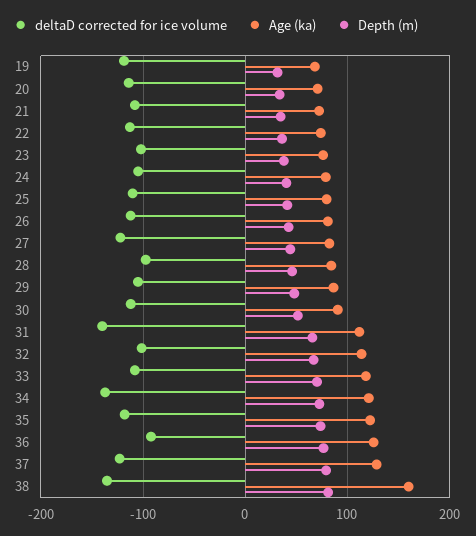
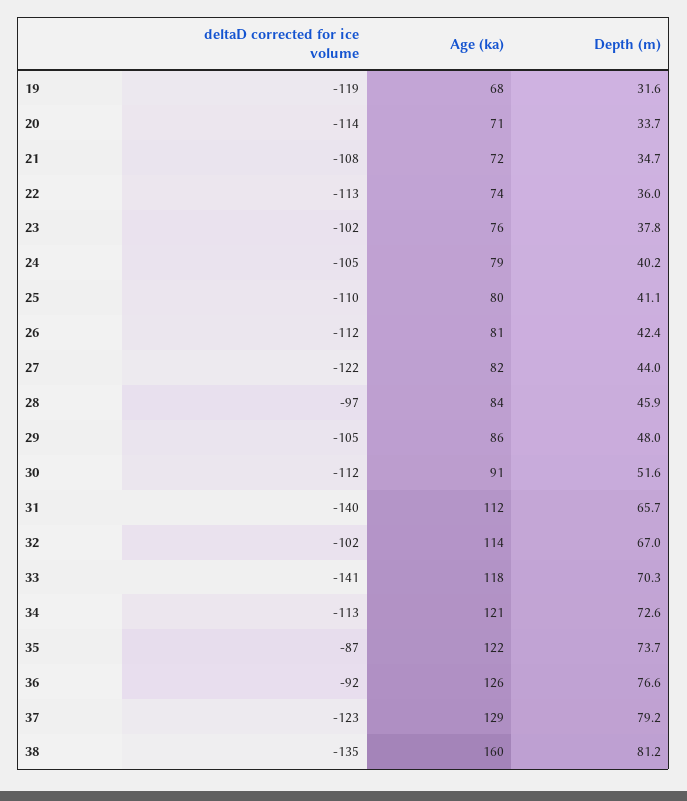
  {
    "deltaD corrected for ice volume": {
      "19": -119,
      "20": -114,
      "21": -108,
      "22": -113,
      "23": -102,
      "24": -105,
      "25": -110,
      "26": -112,
      "27": -122,
      "28": -97,
      "29": -105,
      "30": -112,
      "31": -140,
      "32": -102,
-     "33": -110,
+     "33": -141,
-     "34": -140,
+     "34": -113,
-     "35": -120,
+     "35": -87,
      "36": -92,
      "37": -123,
      "38": -135
    },
    "Age (ka)": {
      "19": 68,
      "20": 71,
      "21": 72,
      "22": 74,
      "23": 76,
      "24": 79,
      "25": 80,
      "26": 81,
      "27": 82,
      "28": 84,
      "29": 86,
      "30": 91,
      "31": 112,
      "32": 114,
      "33": 118,
      "34": 121,
      "35": 122,
      "36": 126,
      "37": 129,
      "38": 160
    },
    "Depth (m)": {
      "19": 31.6,
      "20": 33.7,
      "21": 34.7,
      "22": 36,
      "23": 37.8,
      "24": 40.2,
      "25": 41.1,
      "26": 42.4,
      "27": 44,
      "28": 45.9,
      "29": 48,
      "30": 51.6,
      "31": 65.7,
      "32": 67,
      "33": 70.3,
      "34": 72.6,
      "35": 73.7,
      "36": 76.6,
      "37": 79.2,
      "38": 81.2
    }
  }

